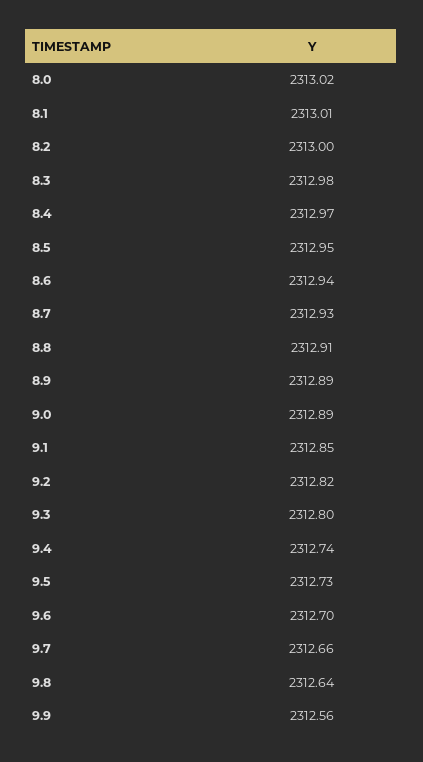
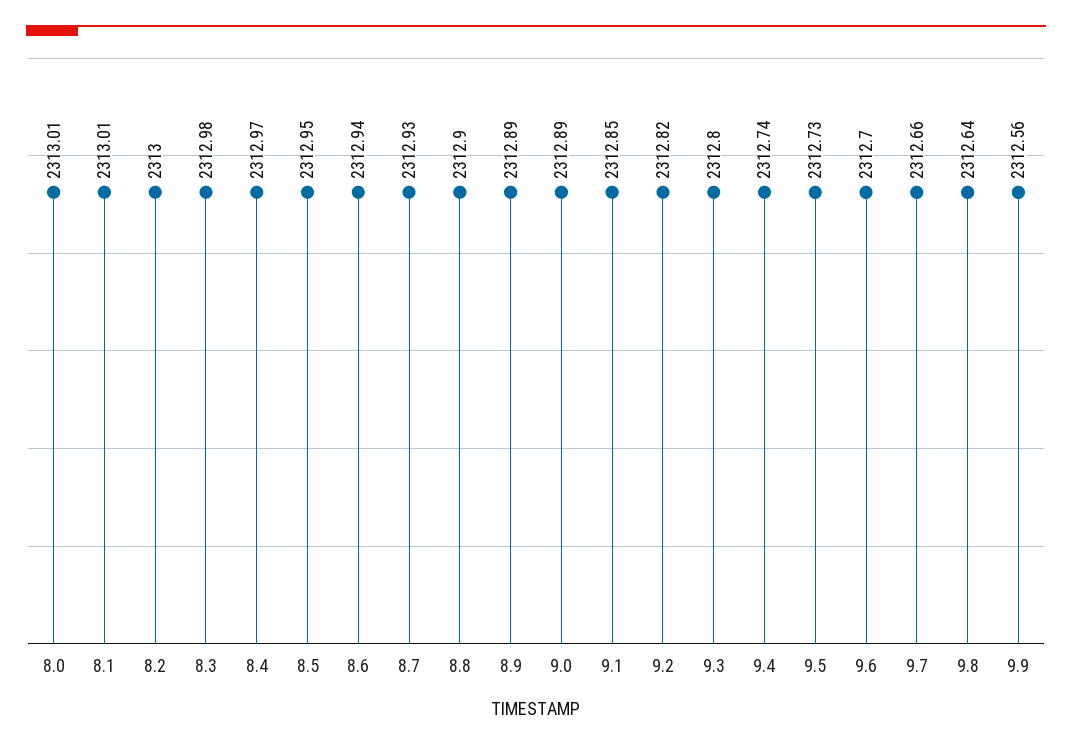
  {
-   "8.0": 2313.02,
+   "8.0": 2313.01,
    "8.1": 2313.01,
    "8.2": 2313,
    "8.3": 2312.98,
    "8.4": 2312.97,
    "8.5": 2312.95,
    "8.6": 2312.94,
    "8.7": 2312.93,
-   "8.8": 2312.91,
+   "8.8": 2312.9,
    "8.9": 2312.89,
    "9.0": 2312.89,
    "9.1": 2312.85,
    "9.2": 2312.82,
    "9.3": 2312.8,
    "9.4": 2312.74,
    "9.5": 2312.73,
    "9.6": 2312.7,
    "9.7": 2312.66,
    "9.8": 2312.64,
    "9.9": 2312.56
  }

